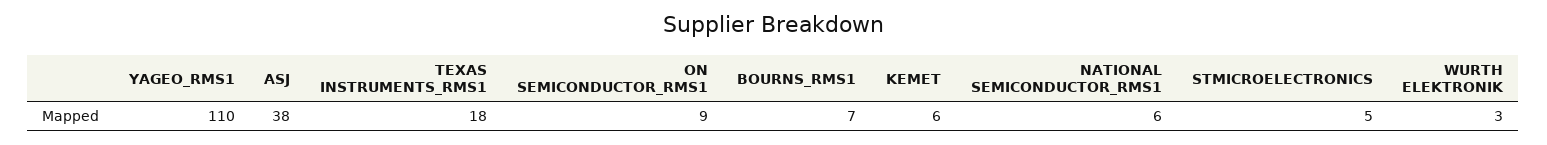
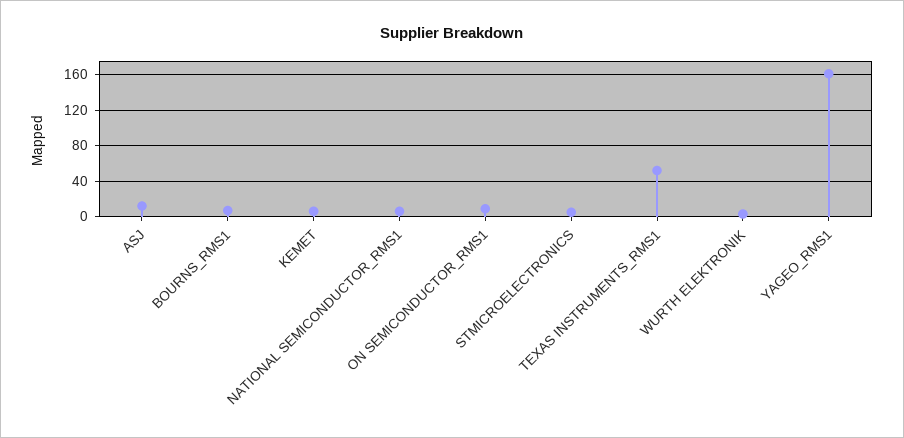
  {
-   "YAGEO_RMS1": 110,
+   "YAGEO_RMS1": 160,
-   "ASJ": 38,
+   "ASJ": 10,
-   "TEXAS INSTRUMENTS_RMS1": 18,
+   "TEXAS INSTRUMENTS_RMS1": 50,
    "ON SEMICONDUCTOR_RMS1": 9,
    "BOURNS_RMS1": 7,
    "KEMET": 6,
    "NATIONAL SEMICONDUCTOR_RMS1": 6,
    "STMICROELECTRONICS": 5,
    "WURTH ELEKTRONIK": 3
  }

